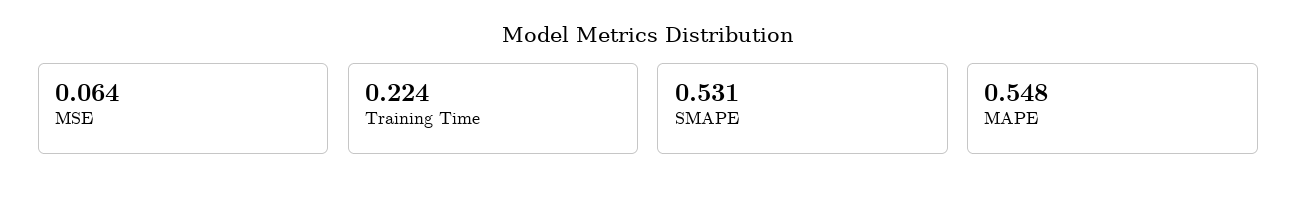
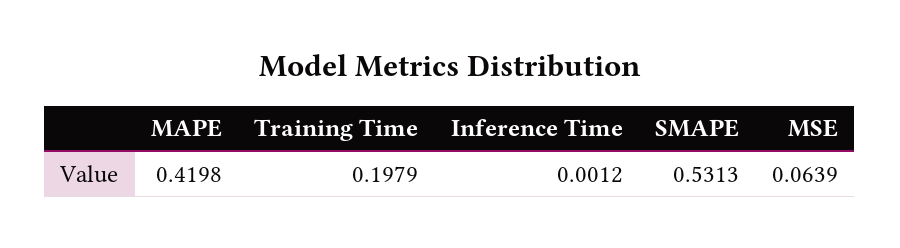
  {
    "MSE": 0.0639,
-   "Training Time": 0.224,
+   "Training Time": 0.1979,
    "SMAPE": 0.5313,
-   "MAPE": 0.548
+   "MAPE": 0.4198,
+   "Inference Time": 0.0012
  }

